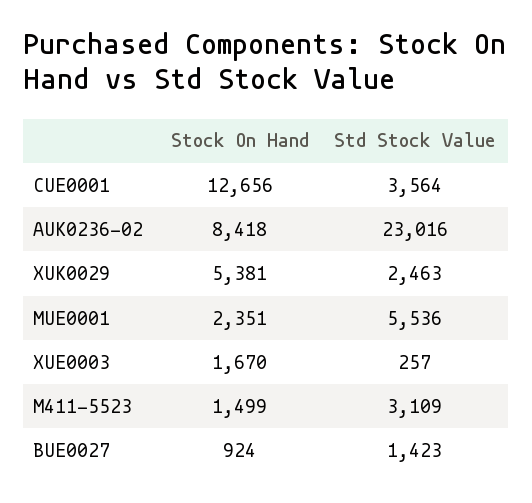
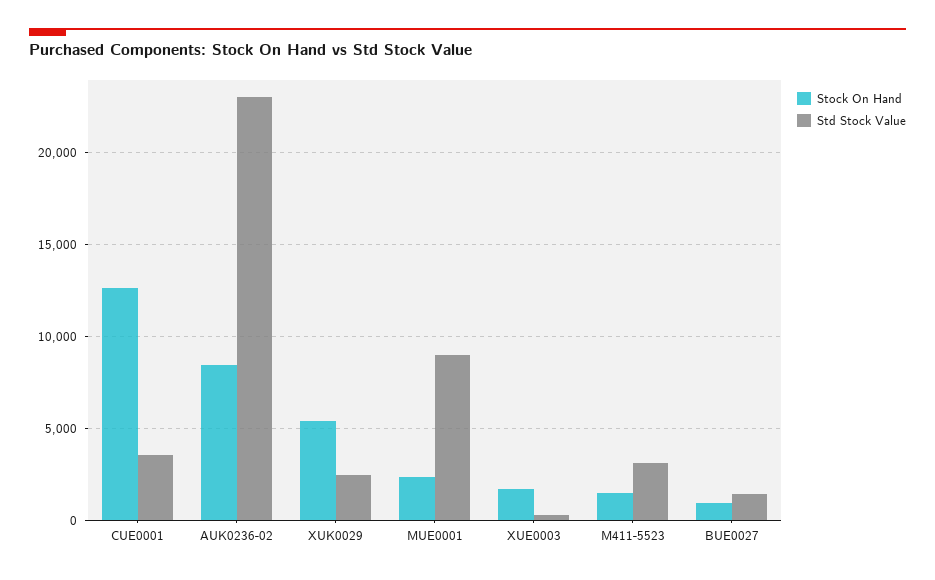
  {
    "Stock On Hand": {
      "CUE0001": 12656,
      "AUK0236-02": 8418,
      "XUK0029": 5381,
      "MUE0001": 2351,
      "XUE0003": 1670,
      "M411-5523": 1499,
      "BUE0027": 924
    },
    "Std Stock Value": {
      "CUE0001": 3564,
      "AUK0236-02": 23016,
      "XUK0029": 2463,
-     "MUE0001": 5536,
+     "MUE0001": 9000,
      "XUE0003": 257,
      "M411-5523": 3109,
      "BUE0027": 1423
    }
  }

